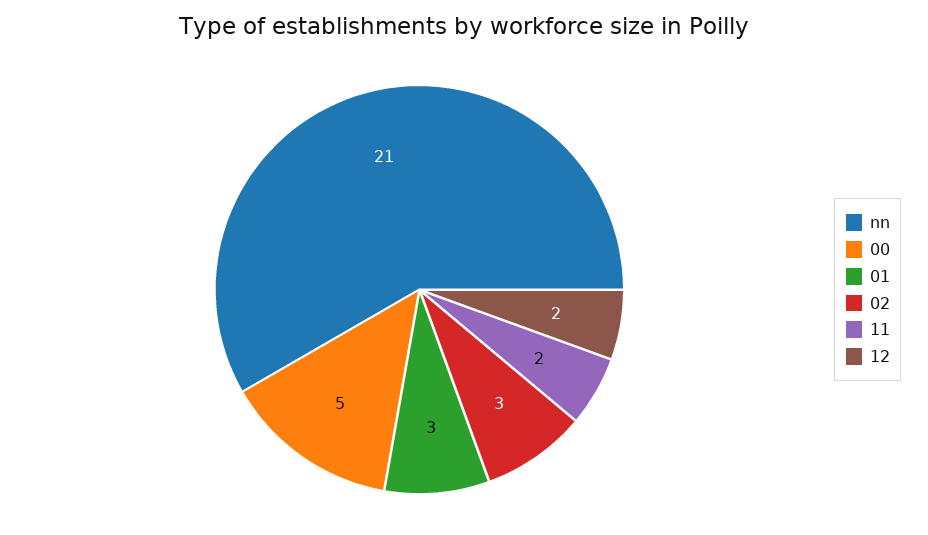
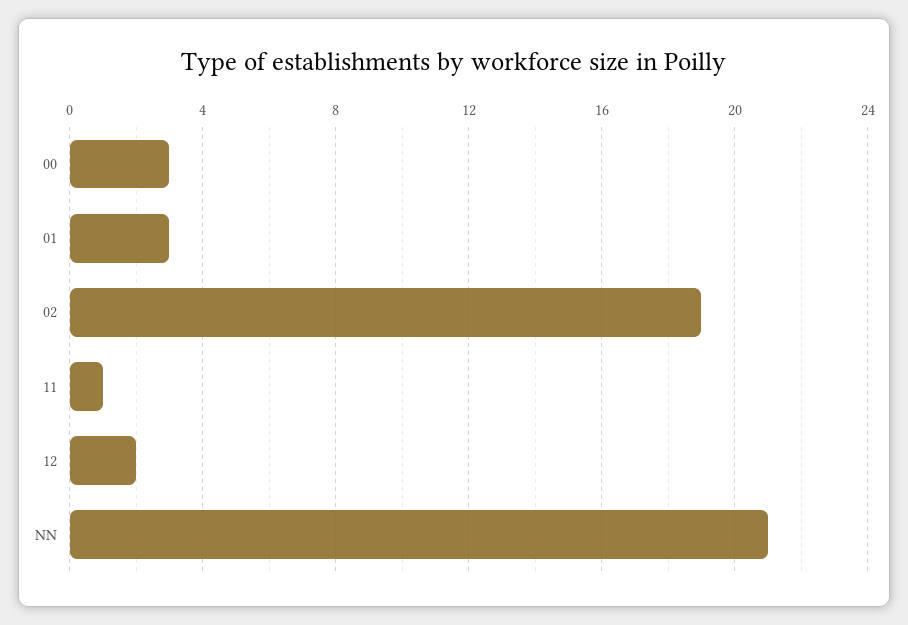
  {
    "nn": 21,
-   "00": 5,
+   "00": 3,
    "01": 3,
-   "02": 3,
+   "02": 19,
-   "11": 2,
+   "11": 1,
    "12": 2
  }

